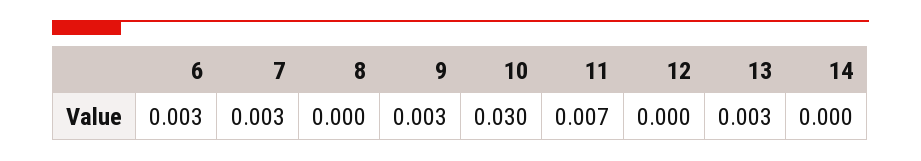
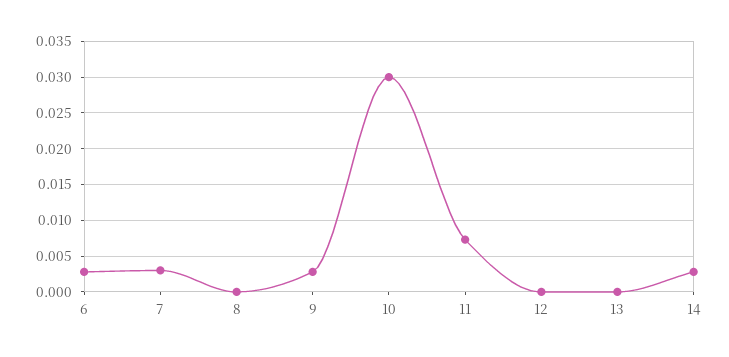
  {
    "6": 0.003,
    "7": 0.003,
    "8": 0,
    "9": 0.003,
    "10": 0.03,
    "11": 0.007,
    "12": 0,
-   "13": 0.003,
+   "13": 0,
-   "14": 0
+   "14": 0.003
  }

